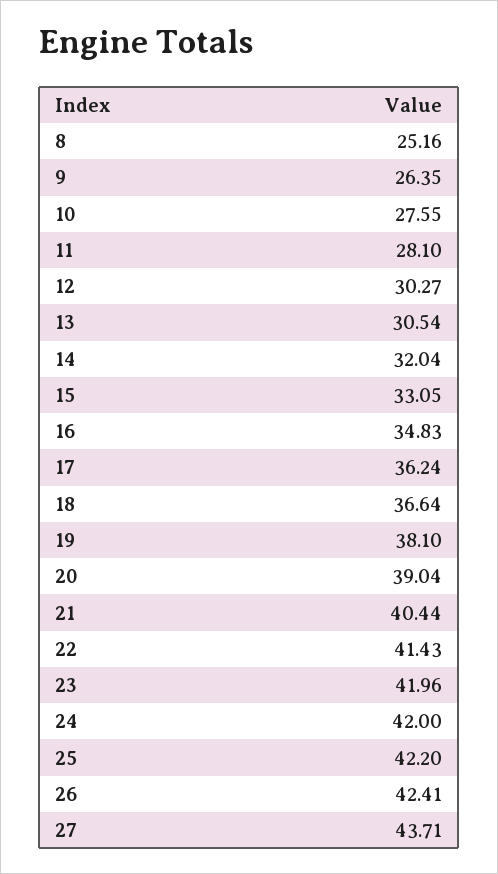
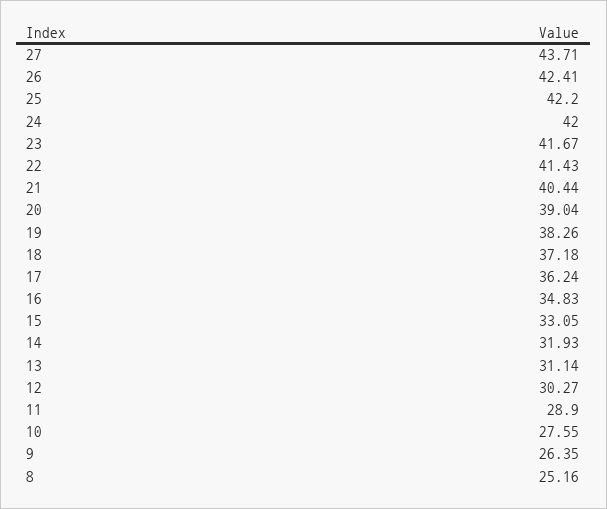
  {
    "8": 25.16,
    "9": 26.35,
    "10": 27.55,
-   "11": 28.1,
+   "11": 28.9,
    "12": 30.27,
-   "13": 30.54,
+   "13": 31.14,
-   "14": 32.04,
+   "14": 31.93,
    "15": 33.05,
    "16": 34.83,
    "17": 36.24,
-   "18": 36.64,
+   "18": 37.18,
-   "19": 38.1,
+   "19": 38.26,
    "20": 39.04,
    "21": 40.44,
    "22": 41.43,
-   "23": 41.96,
+   "23": 41.67,
    "24": 42,
    "25": 42.2,
    "26": 42.41,
    "27": 43.71
  }

